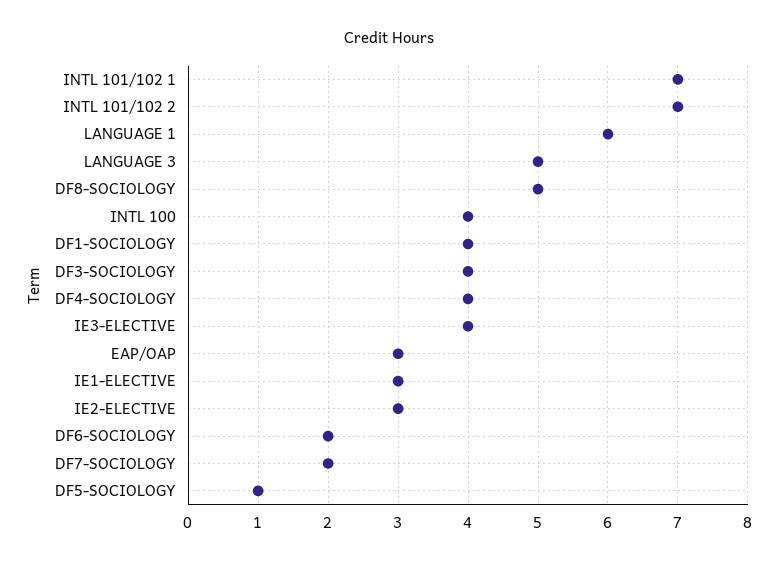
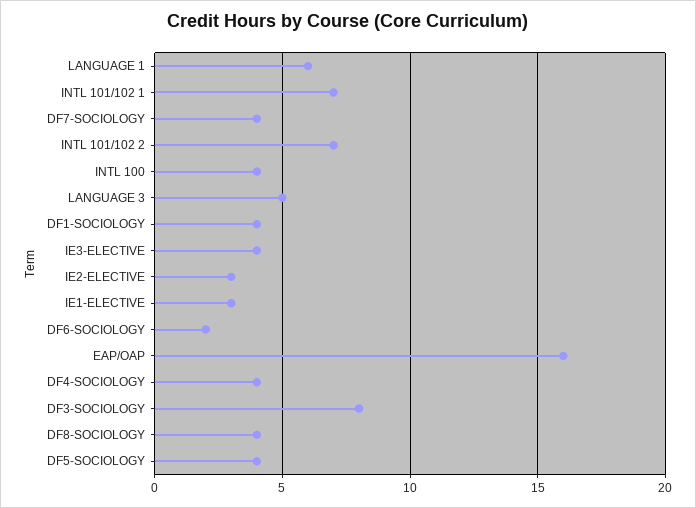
  {
    "INTL 101/102 1": 7,
    "INTL 101/102 2": 7,
    "LANGUAGE 1": 6,
    "LANGUAGE 3": 5,
-   "DF8-SOCIOLOGY": 5,
+   "DF8-SOCIOLOGY": 4,
    "INTL 100": 4,
    "DF1-SOCIOLOGY": 4,
-   "DF3-SOCIOLOGY": 4,
+   "DF3-SOCIOLOGY": 8,
    "DF4-SOCIOLOGY": 4,
    "IE3-ELECTIVE": 4,
-   "EAP/OAP": 3,
+   "EAP/OAP": 16,
    "IE1-ELECTIVE": 3,
    "IE2-ELECTIVE": 3,
    "DF6-SOCIOLOGY": 2,
-   "DF7-SOCIOLOGY": 2,
+   "DF7-SOCIOLOGY": 4,
-   "DF5-SOCIOLOGY": 1
+   "DF5-SOCIOLOGY": 4
  }

